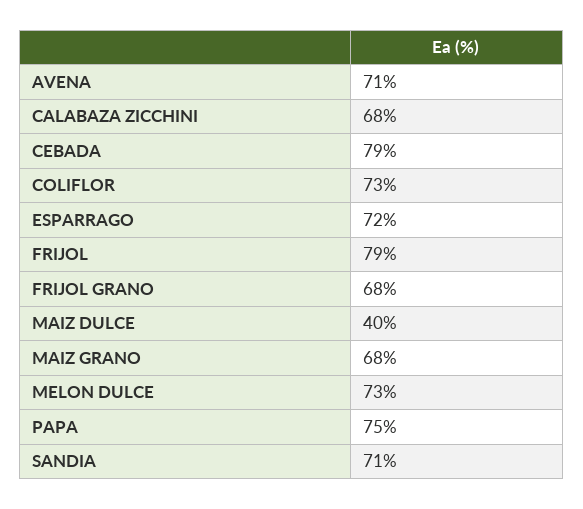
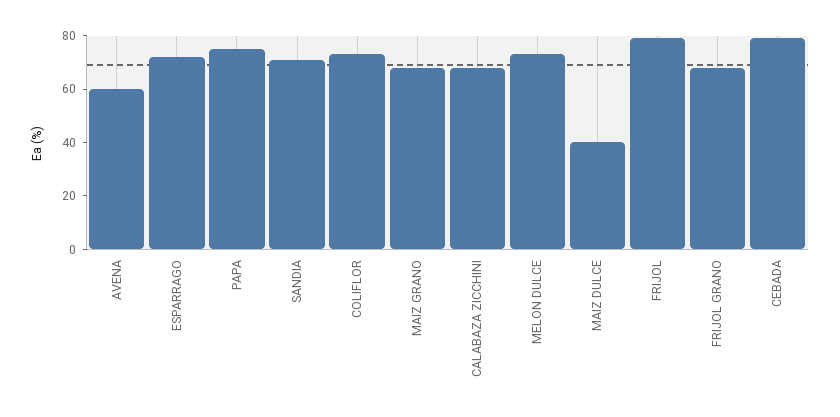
  {
-   "AVENA": 71,
+   "AVENA": 60,
    "CALABAZA ZICCHINI": 68,
    "CEBADA": 79,
    "COLIFLOR": 73,
    "ESPARRAGO": 72,
    "FRIJOL": 79,
    "FRIJOL GRANO": 68,
    "MAIZ DULCE": 40,
    "MAIZ GRANO": 68,
    "MELON DULCE": 73,
    "PAPA": 75,
    "SANDIA": 71
  }

